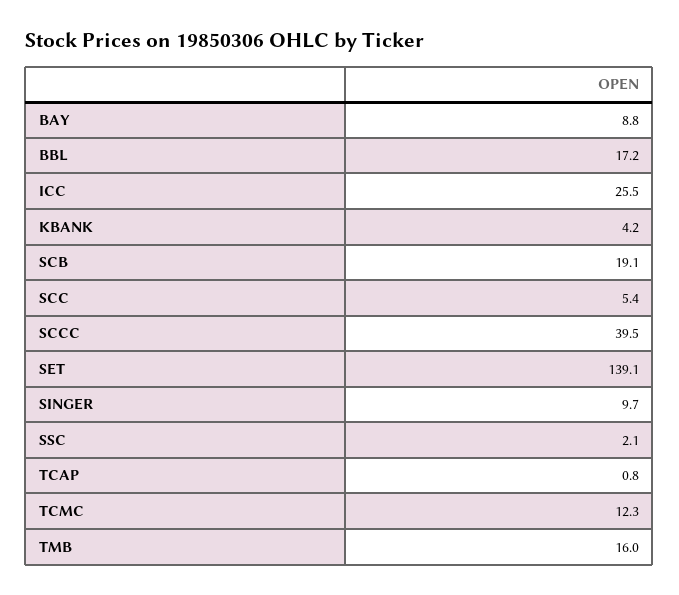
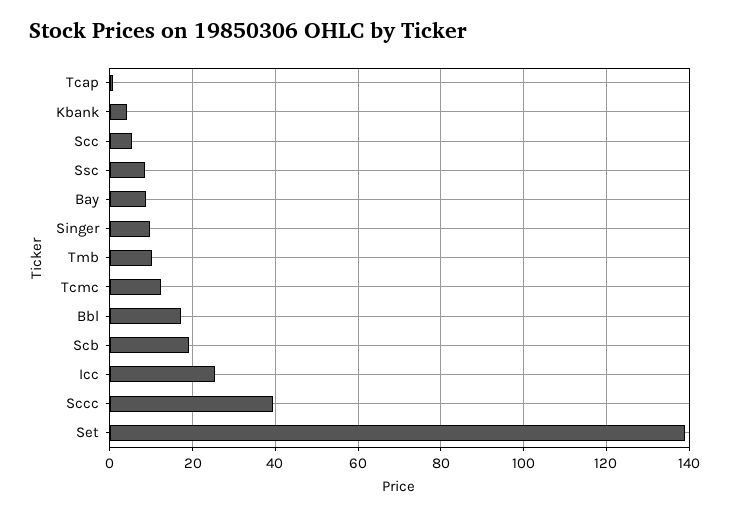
  {
    "BAY": 8.8,
    "BBL": 17.2,
    "ICC": 25.5,
    "KBANK": 4.2,
    "SCB": 19.1,
    "SCC": 5.4,
    "SCCC": 39.5,
    "SET": 139.1,
    "SINGER": 9.7,
-   "SSC": 2.1,
+   "SSC": 8,
    "TCAP": 0.8,
    "TCMC": 12.3,
-   "TMB": 16
+   "TMB": 10
  }

